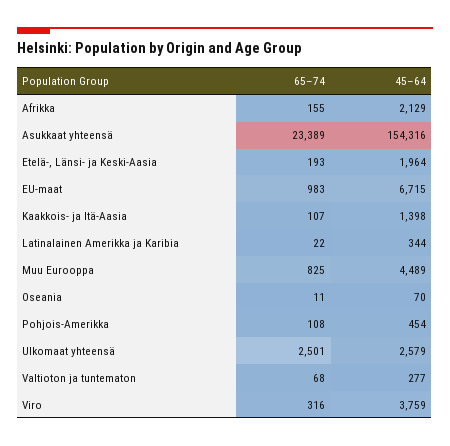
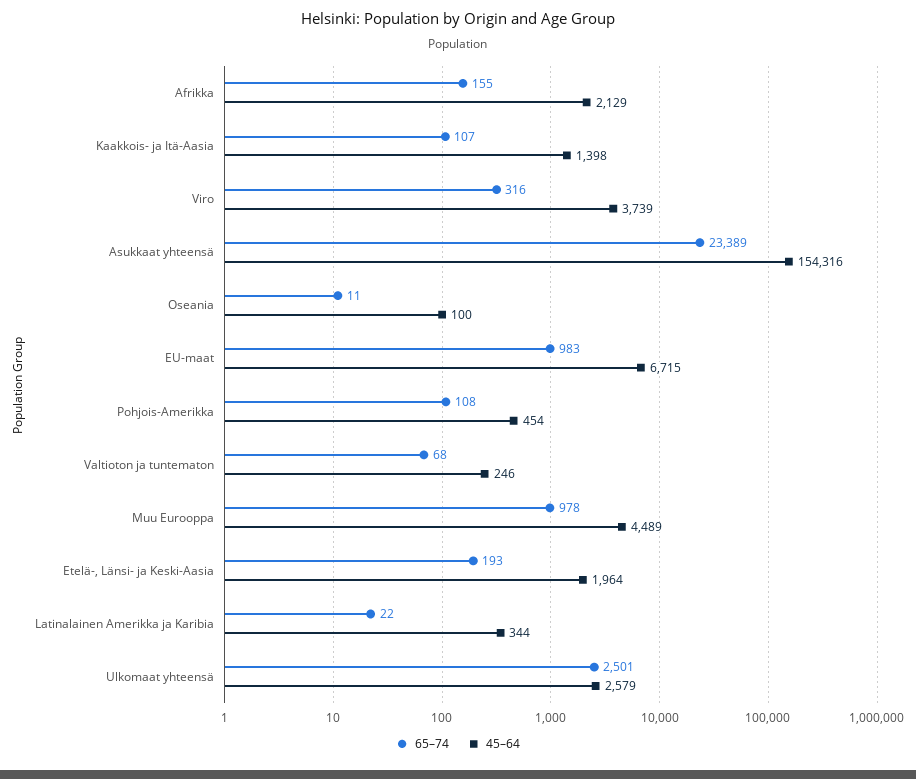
  {
    "65–74": {
      "Afrikka": 155,
      "Asukkaat yhteensä": 23389,
      "Etelä-, Länsi- ja Keski-Aasia": 193,
      "EU-maat": 983,
      "Kaakkois- ja Itä-Aasia": 107,
      "Latinalainen Amerikka ja Karibia": 22,
-     "Muu Eurooppa": 825,
+     "Muu Eurooppa": 978,
      "Oseania": 11,
      "Pohjois-Amerikka": 108,
      "Ulkomaat yhteensä": 2501,
      "Valtioton ja tuntematon": 68,
      "Viro": 316
    },
    "45–64": {
      "Afrikka": 2129,
      "Asukkaat yhteensä": 154316,
      "Etelä-, Länsi- ja Keski-Aasia": 1964,
      "EU-maat": 6715,
      "Kaakkois- ja Itä-Aasia": 1398,
      "Latinalainen Amerikka ja Karibia": 344,
      "Muu Eurooppa": 4489,
-     "Oseania": 70,
+     "Oseania": 100,
      "Pohjois-Amerikka": 454,
      "Ulkomaat yhteensä": 2579,
-     "Valtioton ja tuntematon": 277,
+     "Valtioton ja tuntematon": 246,
-     "Viro": 3759
+     "Viro": 3739
    }
  }

